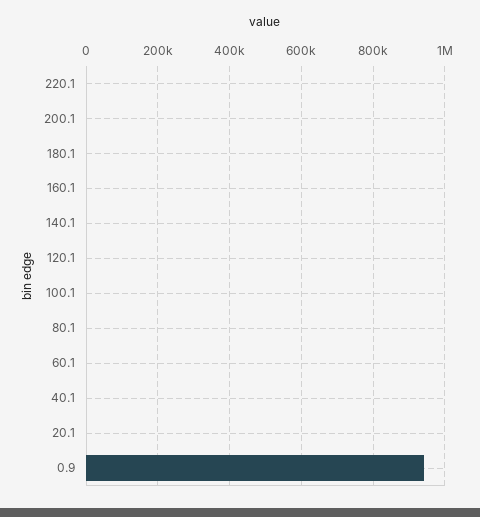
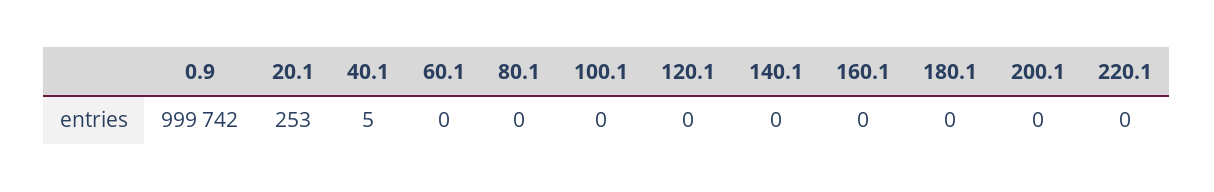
  {
    "220.1": 0,
    "200.1": 0,
    "180.1": 0,
    "160.1": 0,
    "140.1": 0,
    "120.1": 0,
    "100.1": 0,
    "80.1": 0,
    "60.1": 0,
    "40.1": 5,
    "20.1": 253,
-   "0.9": 940000
+   "0.9": 999742
  }

